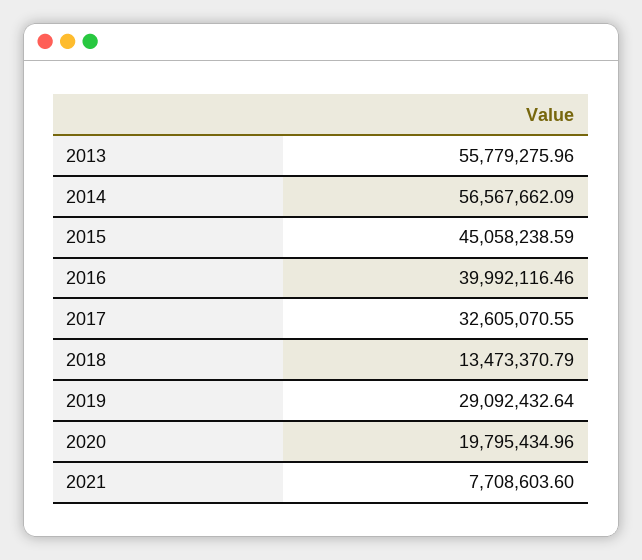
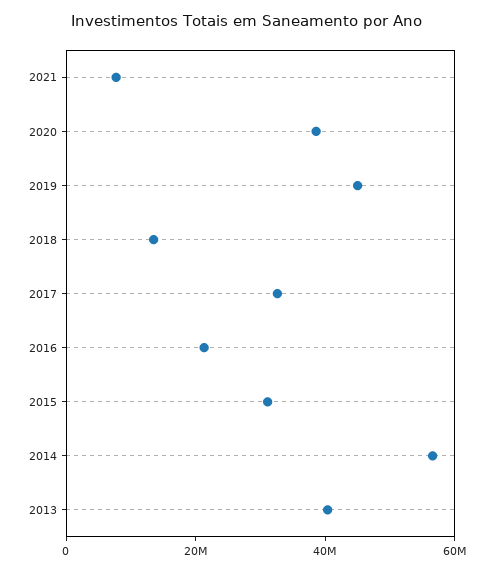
  {
-   "2013": 55779275.96,
+   "2013": 40000000,
    "2014": 56567662.09,
-   "2015": 45058238.59,
+   "2015": 30000000,
-   "2016": 39992116.46,
+   "2016": 20000000,
    "2017": 32605070.55,
    "2018": 13473370.79,
-   "2019": 29092432.64,
+   "2019": 45000000,
-   "2020": 19795434.96,
+   "2020": 40000000,
    "2021": 7708603.6
  }

